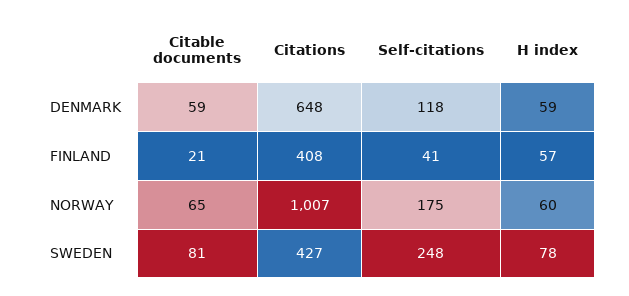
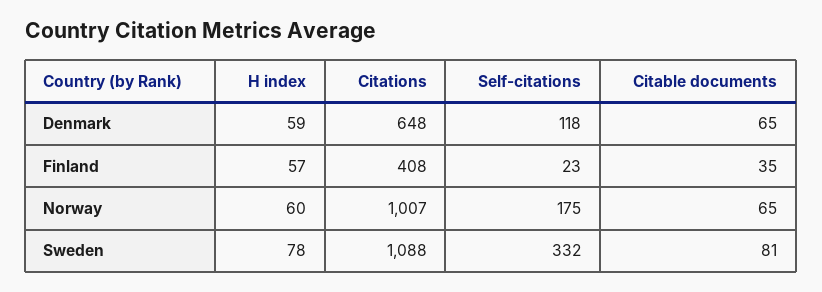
  {
    "Citable documents": {
-     "DENMARK": 59,
+     "DENMARK": 65,
-     "FINLAND": 21,
+     "FINLAND": 35,
      "NORWAY": 65,
      "SWEDEN": 81
    },
    "Citations": {
      "DENMARK": 648,
      "FINLAND": 408,
      "NORWAY": 1007,
-     "SWEDEN": 427
+     "SWEDEN": 1088
    },
    "Self-citations": {
      "DENMARK": 118,
-     "FINLAND": 41,
+     "FINLAND": 23,
      "NORWAY": 175,
-     "SWEDEN": 248
+     "SWEDEN": 332
    },
    "H index": {
      "DENMARK": 59,
      "FINLAND": 57,
      "NORWAY": 60,
      "SWEDEN": 78
    }
  }

